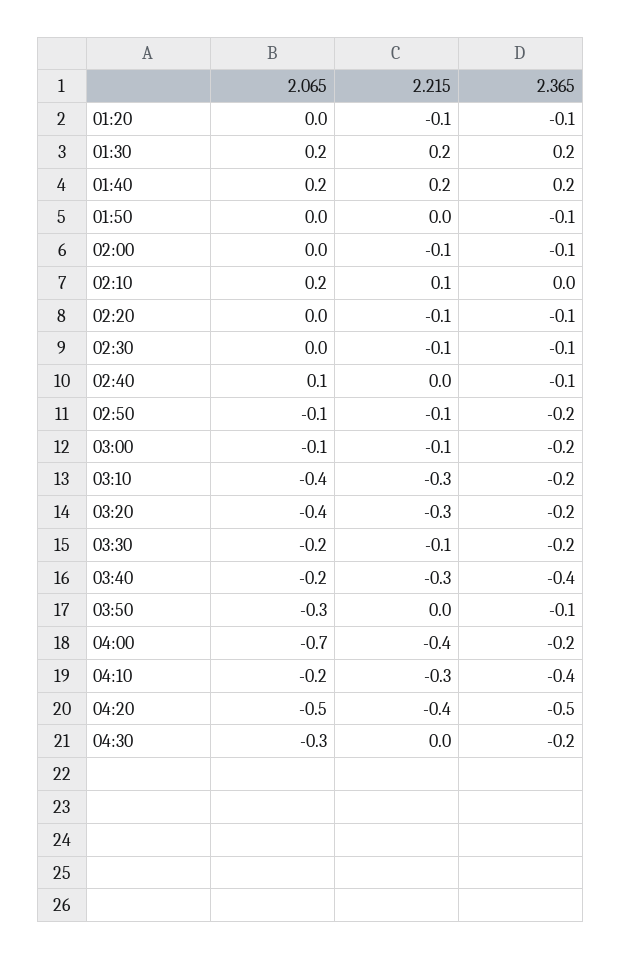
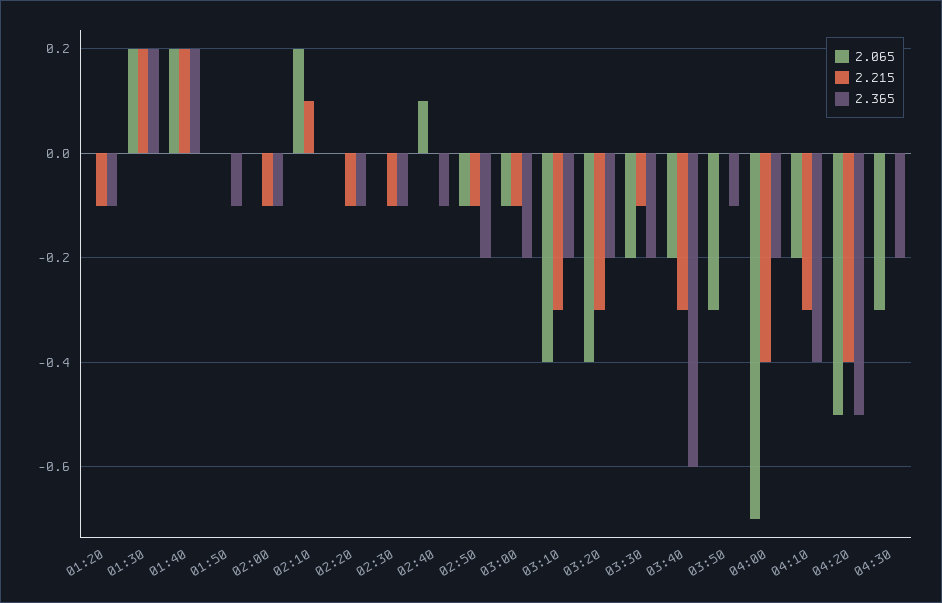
  {
    "2.065": {
      "01:20": 0,
      "01:30": 0.2,
      "01:40": 0.2,
      "01:50": 0,
      "02:00": 0,
      "02:10": 0.2,
      "02:20": 0,
      "02:30": 0,
      "02:40": 0.1,
      "02:50": -0.1,
      "03:00": -0.1,
      "03:10": -0.4,
      "03:20": -0.4,
      "03:30": -0.2,
      "03:40": -0.2,
      "03:50": -0.3,
      "04:00": -0.7,
      "04:10": -0.2,
      "04:20": -0.5,
      "04:30": -0.3
    },
    "2.215": {
      "01:20": -0.1,
      "01:30": 0.2,
      "01:40": 0.2,
      "01:50": 0,
      "02:00": -0.1,
      "02:10": 0.1,
      "02:20": -0.1,
      "02:30": -0.1,
      "02:40": 0,
      "02:50": -0.1,
      "03:00": -0.1,
      "03:10": -0.3,
      "03:20": -0.3,
      "03:30": -0.1,
      "03:40": -0.3,
      "03:50": 0,
      "04:00": -0.4,
      "04:10": -0.3,
      "04:20": -0.4,
      "04:30": 0
    },
    "2.365": {
      "01:20": -0.1,
      "01:30": 0.2,
      "01:40": 0.2,
      "01:50": -0.1,
      "02:00": -0.1,
      "02:10": 0,
      "02:20": -0.1,
      "02:30": -0.1,
      "02:40": -0.1,
      "02:50": -0.2,
      "03:00": -0.2,
      "03:10": -0.2,
      "03:20": -0.2,
      "03:30": -0.2,
-     "03:40": -0.4,
+     "03:40": -0.6,
      "03:50": -0.1,
      "04:00": -0.2,
      "04:10": -0.4,
      "04:20": -0.5,
      "04:30": -0.2
    }
  }

